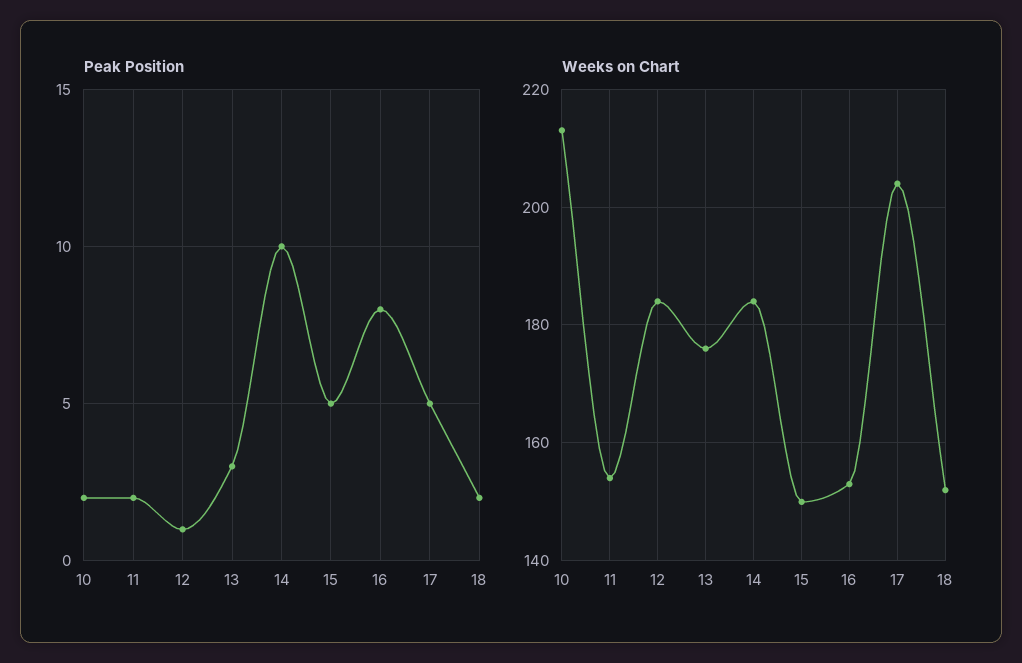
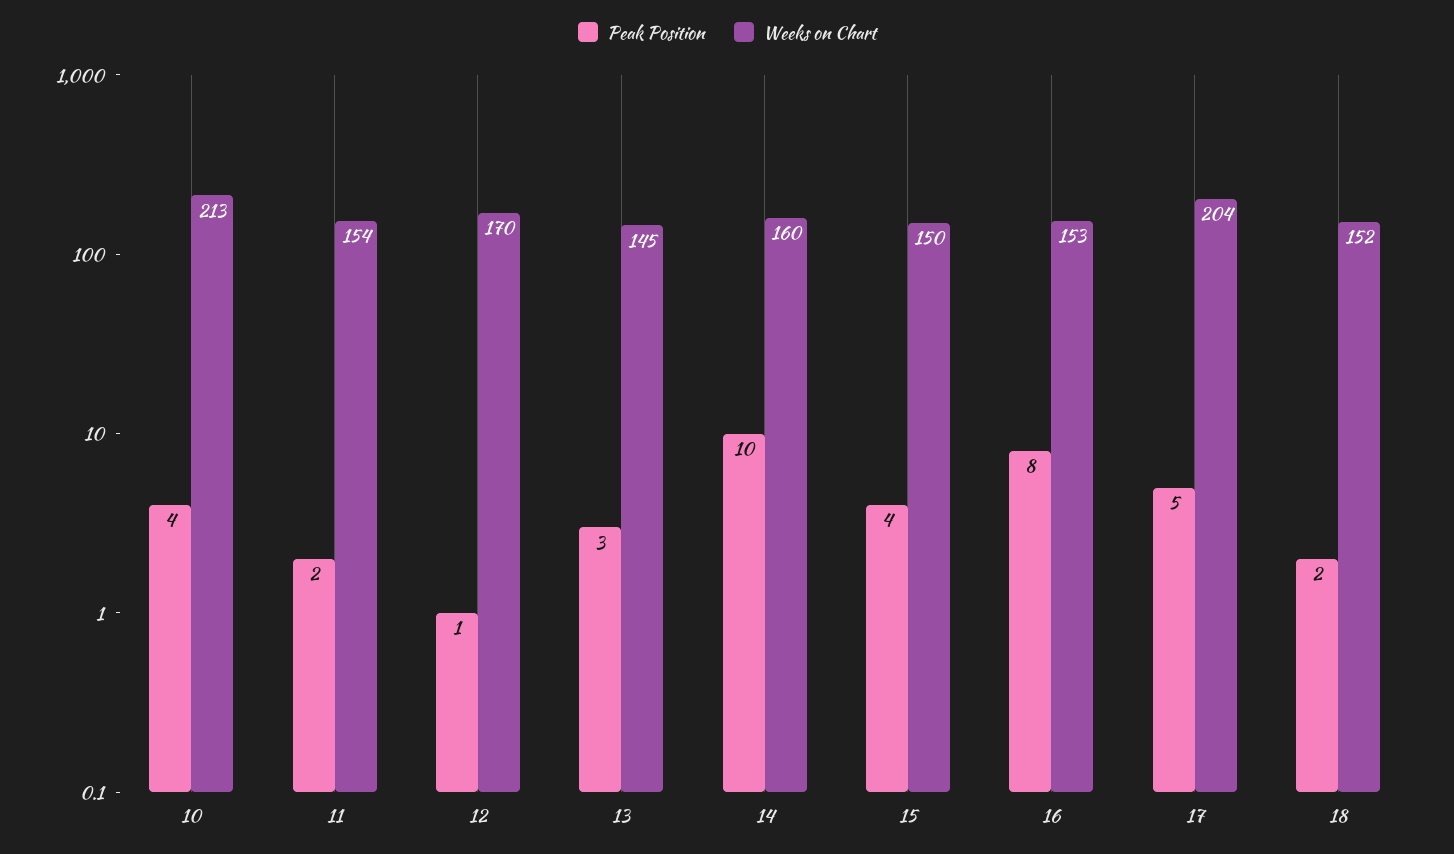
  {
    "Peak Position": {
-     "10": 2,
+     "10": 4,
      "11": 2,
      "12": 1,
      "13": 3,
      "14": 10,
-     "15": 5,
+     "15": 4,
      "16": 8,
      "17": 5,
      "18": 2
    },
    "Weeks on Chart": {
      "10": 213,
      "11": 154,
-     "12": 185,
+     "12": 170,
-     "13": 175,
+     "13": 145,
-     "14": 185,
+     "14": 160,
      "15": 150,
      "16": 153,
      "17": 204,
      "18": 152
    }
  }

